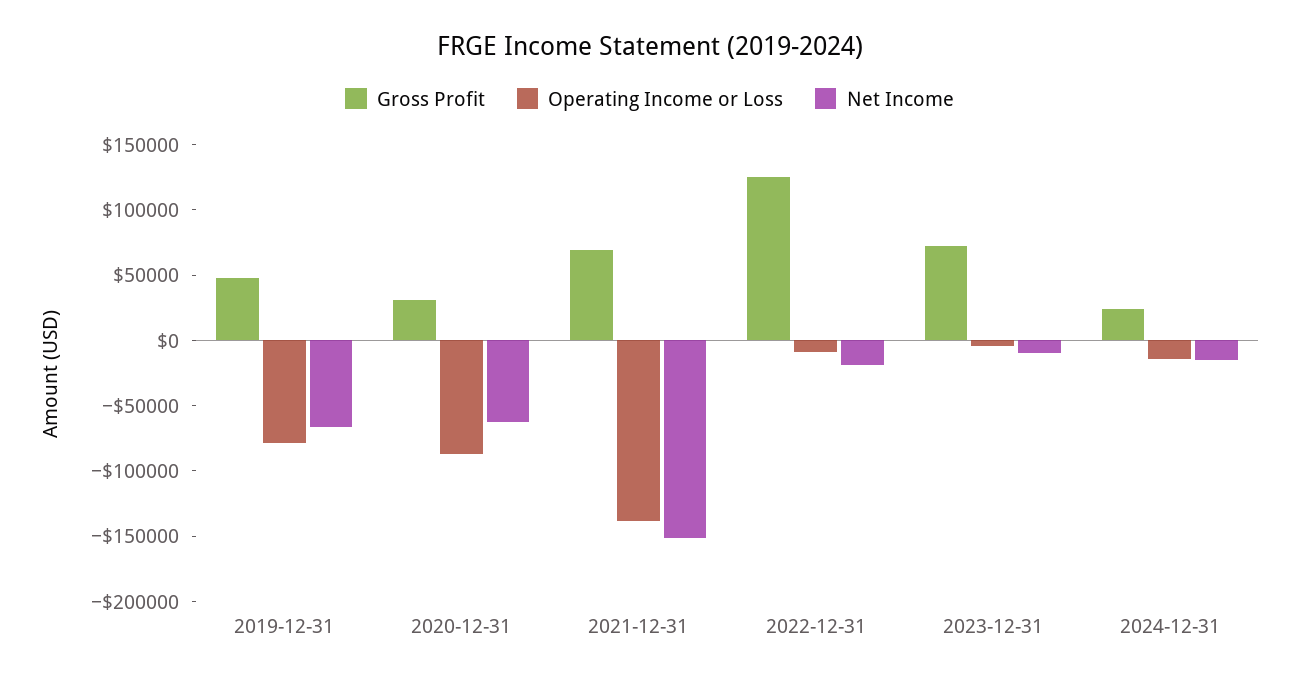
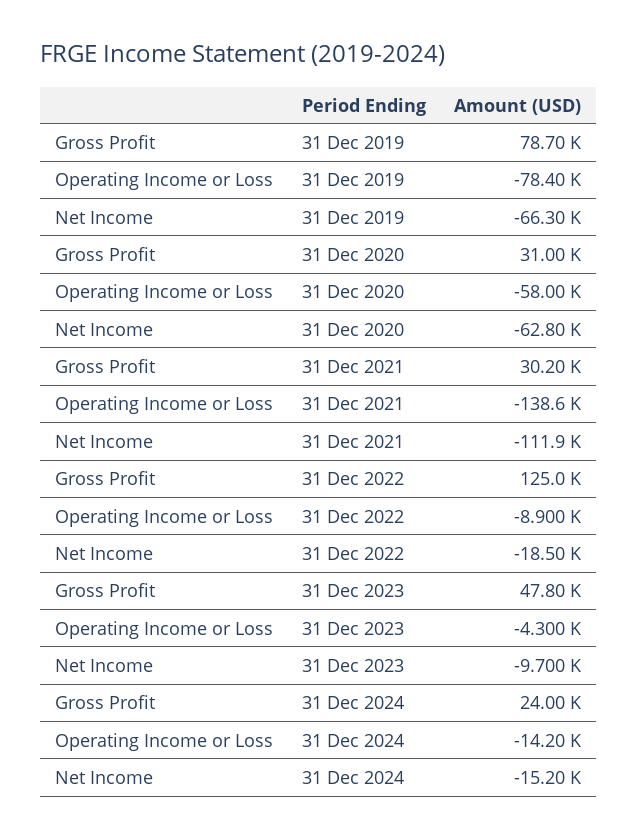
  {
    "Gross Profit": {
-     "2019-12-31": 50000,
+     "2019-12-31": 78700,
      "2020-12-31": 31000,
-     "2021-12-31": 70000,
+     "2021-12-31": 30200,
      "2022-12-31": 125000,
-     "2023-12-31": 70000,
+     "2023-12-31": 47800,
      "2024-12-31": 24000
    },
    "Operating Income or Loss": {
      "2019-12-31": -78400,
-     "2020-12-31": -90000,
+     "2020-12-31": -58000,
      "2021-12-31": -138600,
      "2022-12-31": -8900,
      "2023-12-31": -4300,
      "2024-12-31": -14200
    },
    "Net Income": {
      "2019-12-31": -66300,
      "2020-12-31": -62800,
-     "2021-12-31": -150000,
+     "2021-12-31": -111900,
      "2022-12-31": -18500,
      "2023-12-31": -9700,
      "2024-12-31": -15200
    }
  }

